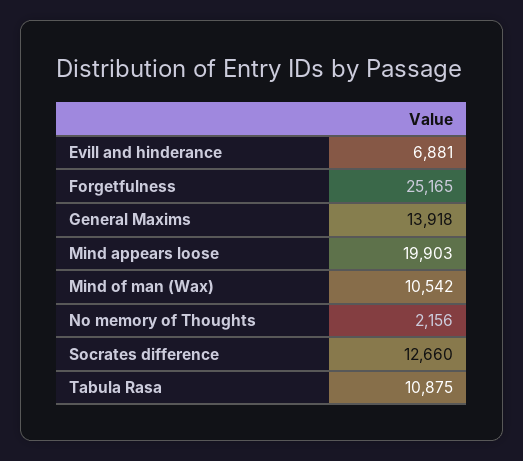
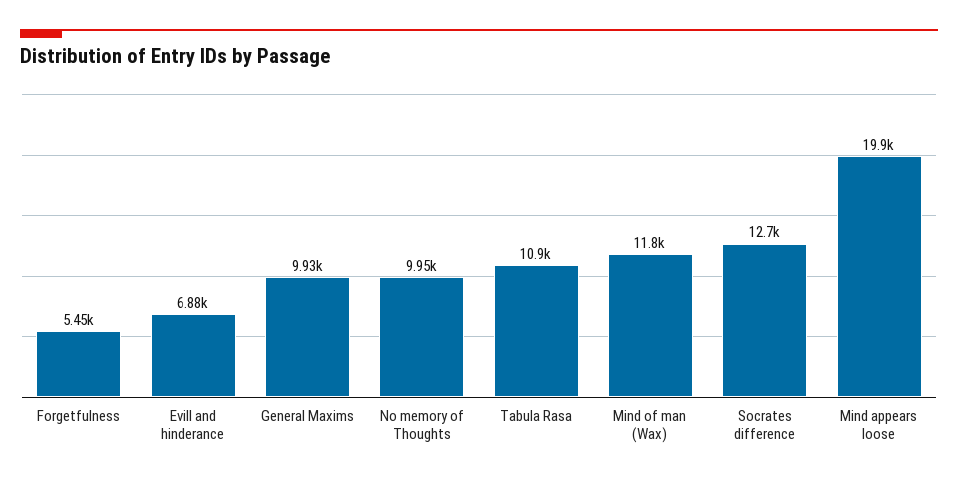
  {
    "Evill and hinderance": 6881,
-   "Forgetfulness": 25165,
+   "Forgetfulness": 5450,
-   "General Maxims": 13918,
+   "General Maxims": 9930,
    "Mind appears loose": 19903,
-   "Mind of man (Wax)": 10542,
+   "Mind of man (Wax)": 11800,
-   "No memory of Thoughts": 2156,
+   "No memory of Thoughts": 9950,
    "Socrates difference": 12660,
    "Tabula Rasa": 10875
  }

